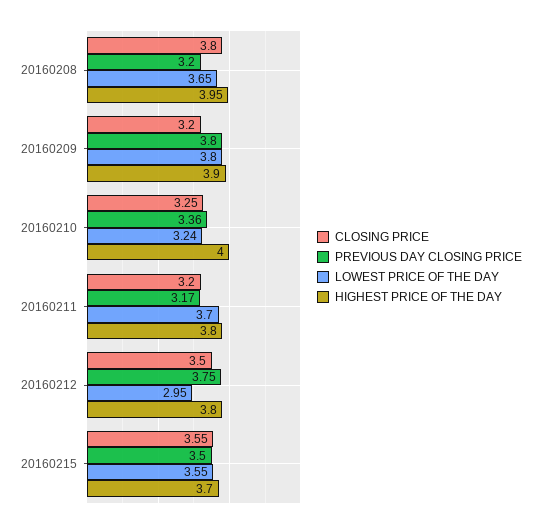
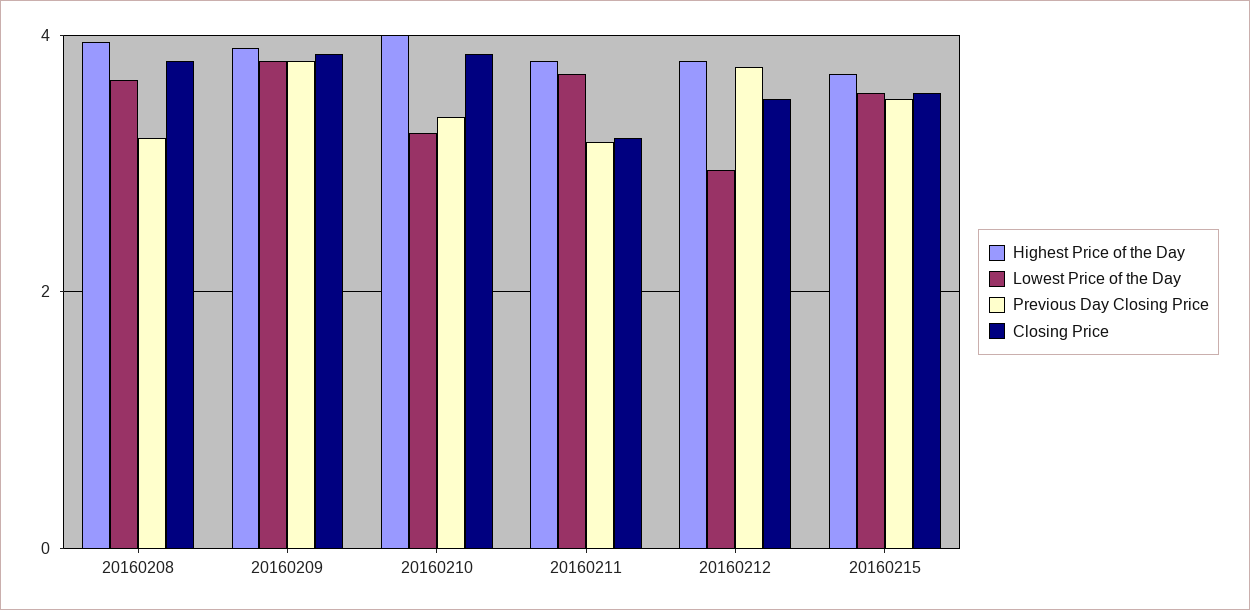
  {
    "CLOSING PRICE": {
      "20160208": 3.8,
-     "20160209": 3.2,
+     "20160209": 3.8,
-     "20160210": 3.25,
+     "20160210": 3.8,
      "20160211": 3.2,
      "20160212": 3.5,
      "20160215": 3.55
    },
    "PREVIOUS DAY CLOSING PRICE": {
      "20160208": 3.2,
      "20160209": 3.8,
      "20160210": 3.36,
      "20160211": 3.17,
      "20160212": 3.75,
      "20160215": 3.5
    },
    "LOWEST PRICE OF THE DAY": {
      "20160208": 3.65,
      "20160209": 3.8,
      "20160210": 3.24,
      "20160211": 3.7,
      "20160212": 2.95,
      "20160215": 3.55
    },
    "HIGHEST PRICE OF THE DAY": {
      "20160208": 3.95,
      "20160209": 3.9,
      "20160210": 4,
      "20160211": 3.8,
      "20160212": 3.8,
      "20160215": 3.7
    }
  }

